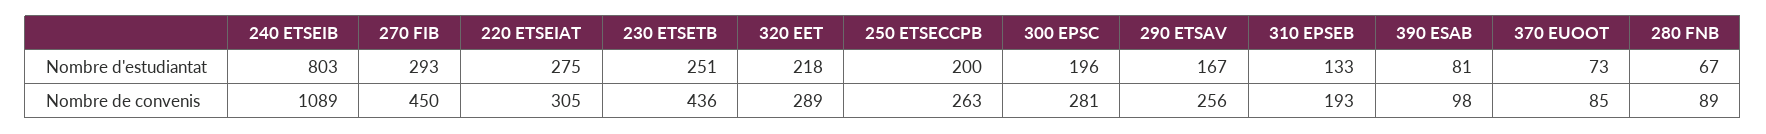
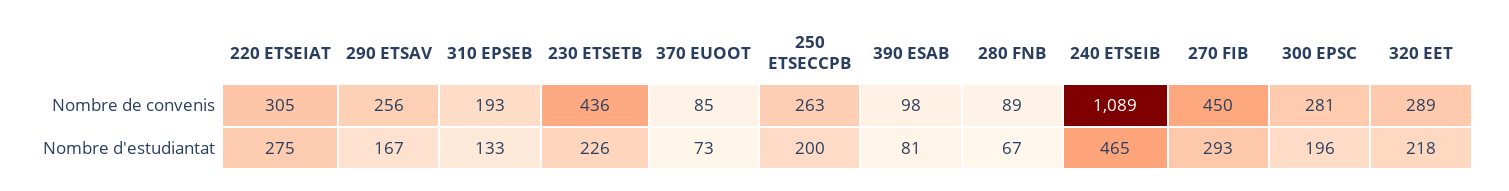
  {
    "240 ETSEIB": {
-     "Nombre d'estudiantat": 803,
+     "Nombre d'estudiantat": 465,
      "Nombre de convenis": 1089
    },
    "270 FIB": {
      "Nombre d'estudiantat": 293,
      "Nombre de convenis": 450
    },
    "220 ETSEIAT": {
      "Nombre d'estudiantat": 275,
      "Nombre de convenis": 305
    },
    "230 ETSETB": {
-     "Nombre d'estudiantat": 251,
+     "Nombre d'estudiantat": 226,
      "Nombre de convenis": 436
    },
    "320 EET": {
      "Nombre d'estudiantat": 218,
      "Nombre de convenis": 289
    },
    "250 ETSECCPB": {
      "Nombre d'estudiantat": 200,
      "Nombre de convenis": 263
    },
    "300 EPSC": {
      "Nombre d'estudiantat": 196,
      "Nombre de convenis": 281
    },
    "290 ETSAV": {
      "Nombre d'estudiantat": 167,
      "Nombre de convenis": 256
    },
    "310 EPSEB": {
      "Nombre d'estudiantat": 133,
      "Nombre de convenis": 193
    },
    "390 ESAB": {
      "Nombre d'estudiantat": 81,
      "Nombre de convenis": 98
    },
    "370 EUOOT": {
      "Nombre d'estudiantat": 73,
      "Nombre de convenis": 85
    },
    "280 FNB": {
      "Nombre d'estudiantat": 67,
      "Nombre de convenis": 89
    }
  }

